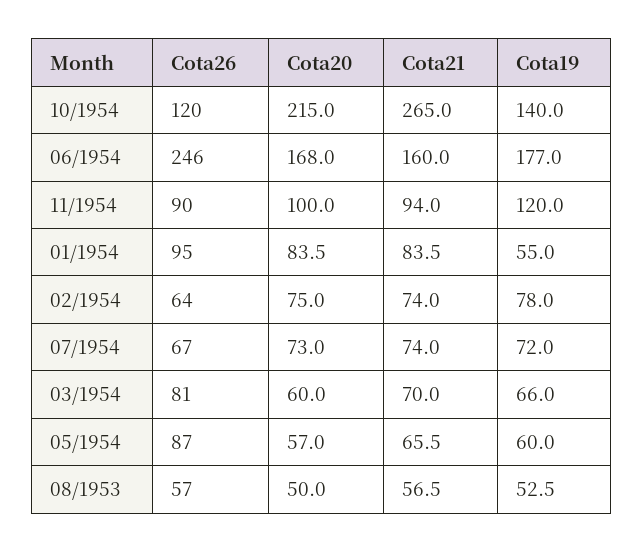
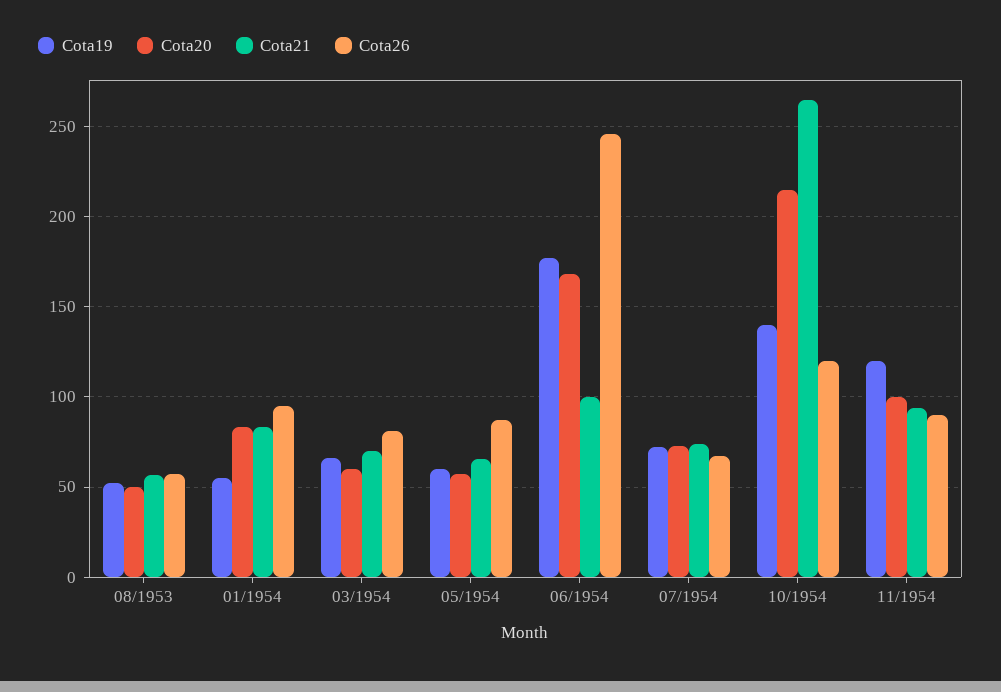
  {
    "Cota26": {
      "10/1954": 120,
      "06/1954": 246,
      "11/1954": 90,
      "01/1954": 95,
-     "02/1954": 64,
      "07/1954": 67,
      "03/1954": 81,
      "05/1954": 87,
      "08/1953": 57
    },
    "Cota20": {
      "10/1954": 215,
      "06/1954": 168,
      "11/1954": 100,
      "01/1954": 83.5,
-     "02/1954": 75,
      "07/1954": 73,
      "03/1954": 60,
      "05/1954": 57,
      "08/1953": 50
    },
    "Cota21": {
      "10/1954": 265,
-     "06/1954": 160,
+     "06/1954": 100,
      "11/1954": 94,
      "01/1954": 83.5,
-     "02/1954": 74,
      "07/1954": 74,
      "03/1954": 70,
      "05/1954": 65.5,
      "08/1953": 56.5
    },
    "Cota19": {
      "10/1954": 140,
      "06/1954": 177,
      "11/1954": 120,
      "01/1954": 55,
-     "02/1954": 78,
      "07/1954": 72,
      "03/1954": 66,
      "05/1954": 60,
      "08/1953": 52.5
    }
  }

